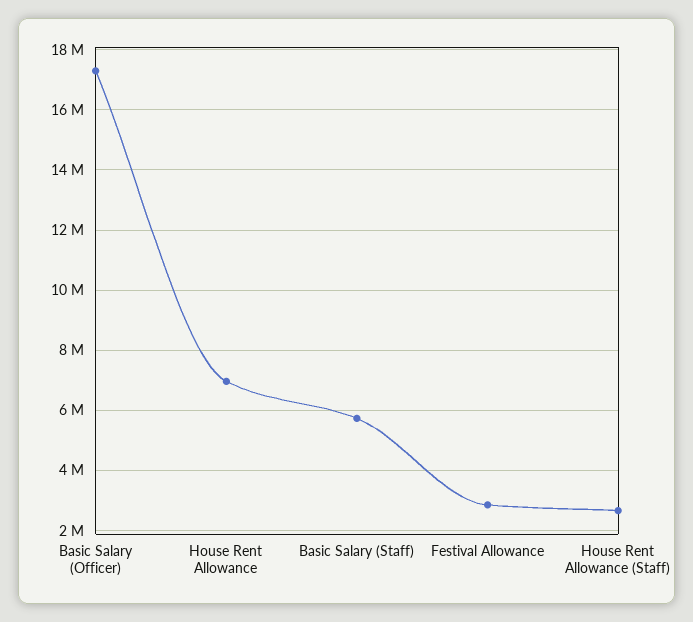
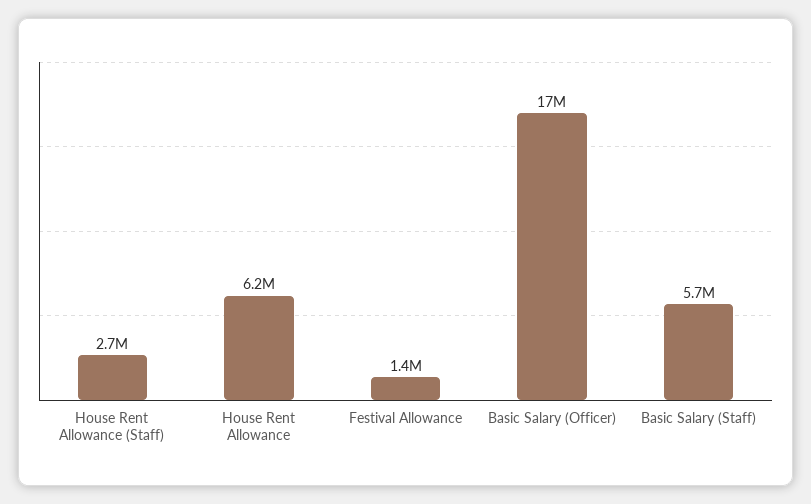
  {
    "Basic Salary (Officer)": 17000000,
-   "House Rent Allowance": 7000000,
+   "House Rent Allowance": 6200000,
    "Basic Salary (Staff)": 5700000,
-   "Festival Allowance": 2800000,
+   "Festival Allowance": 1400000,
    "House Rent Allowance (Staff)": 2700000
  }

